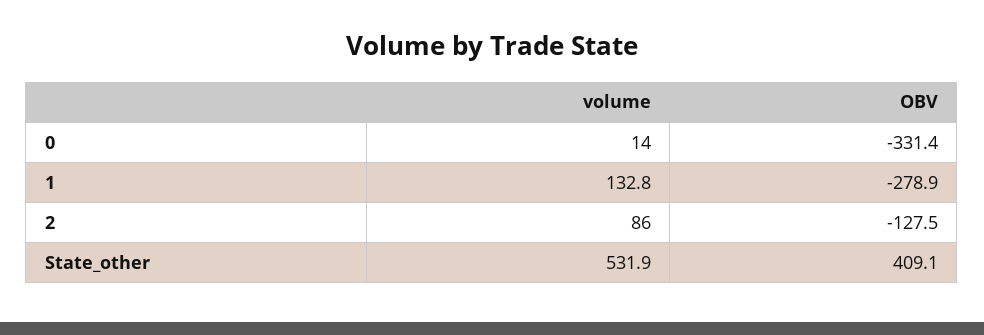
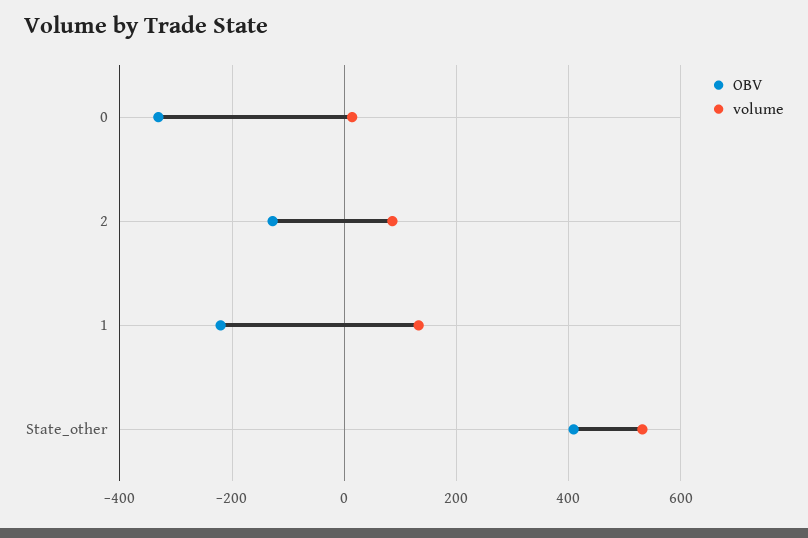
  {
    "volume": {
      "0": 14,
      "1": 132.8,
      "2": 86,
      "State_other": 531.9
    },
    "OBV": {
      "0": -331.4,
-     "1": -278.9,
+     "1": -220,
      "2": -127.5,
      "State_other": 409.1
    }
  }

